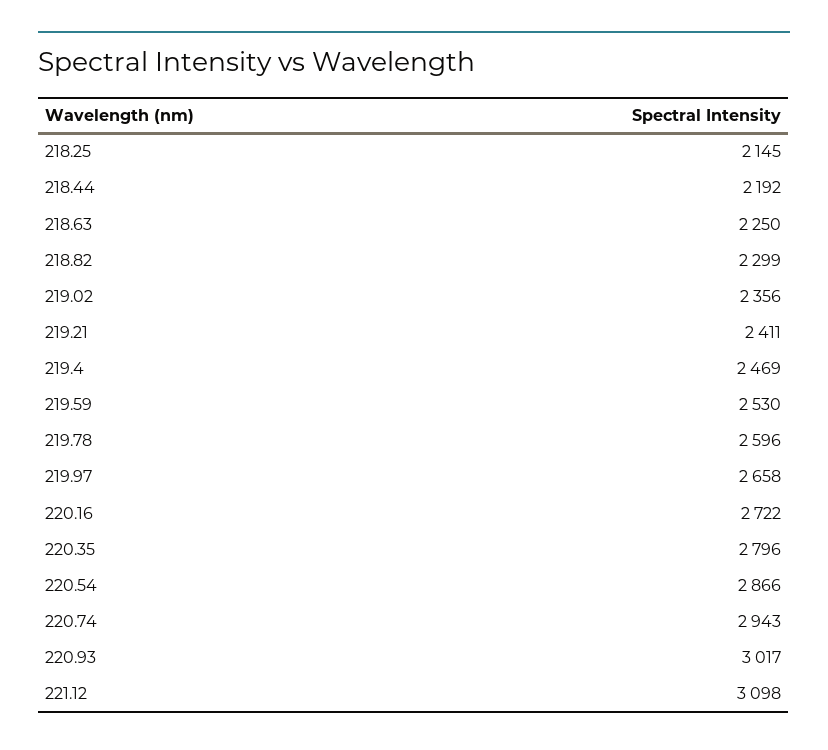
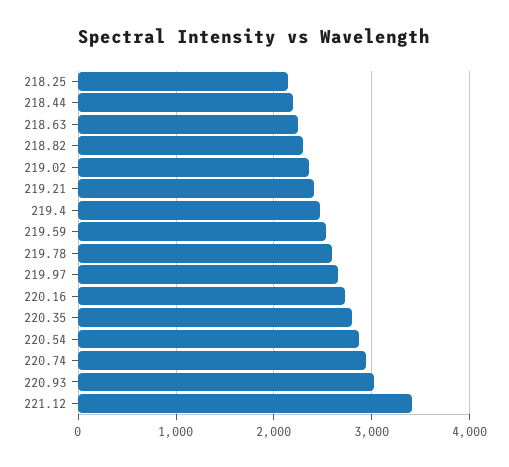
  {
    "218.25": 2145,
    "218.44": 2192,
    "218.63": 2250,
    "218.82": 2299,
    "219.02": 2356,
    "219.21": 2411,
    "219.4": 2469,
    "219.59": 2530,
    "219.78": 2596,
    "219.97": 2658,
    "220.16": 2722,
    "220.35": 2796,
    "220.54": 2866,
    "220.74": 2943,
    "220.93": 3017,
-   "221.12": 3098
+   "221.12": 3400
  }

